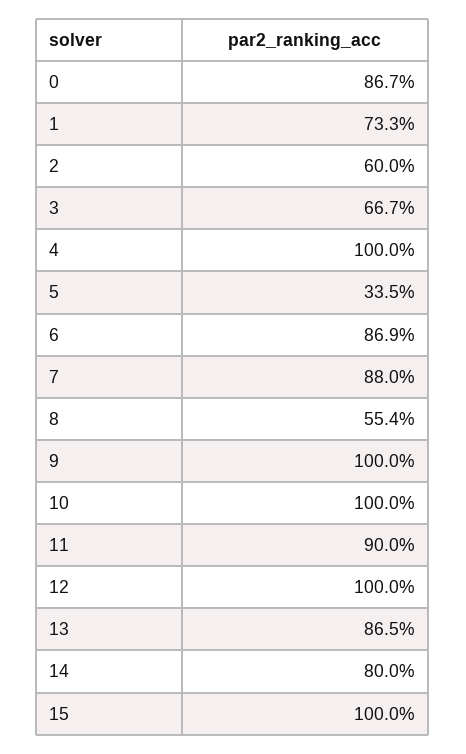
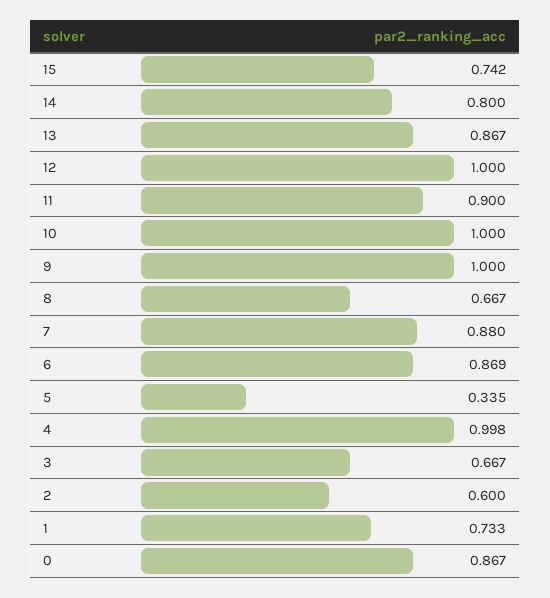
  {
    "0": 0.867,
    "1": 0.733,
    "2": 0.6,
    "3": 0.667,
-   "4": 1,
+   "4": 0.998,
    "5": 0.335,
    "6": 0.869,
    "7": 0.88,
-   "8": 0.554,
+   "8": 0.667,
    "9": 1,
    "10": 1,
    "11": 0.9,
    "12": 1,
-   "13": 0.865,
+   "13": 0.867,
    "14": 0.8,
-   "15": 1
+   "15": 0.742
  }

